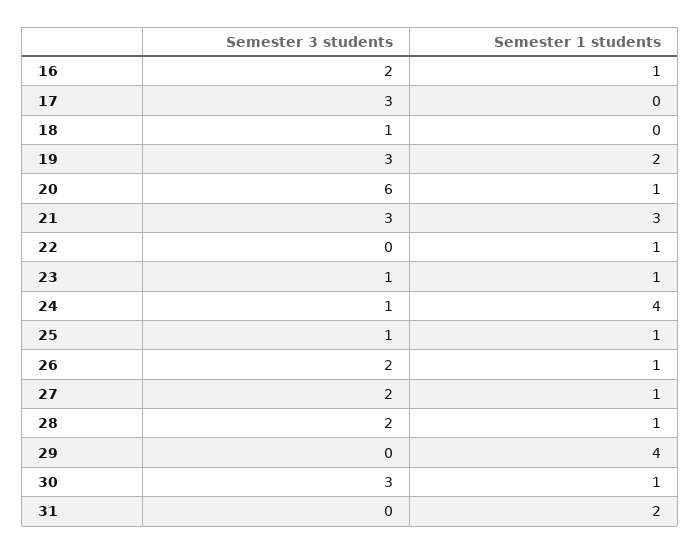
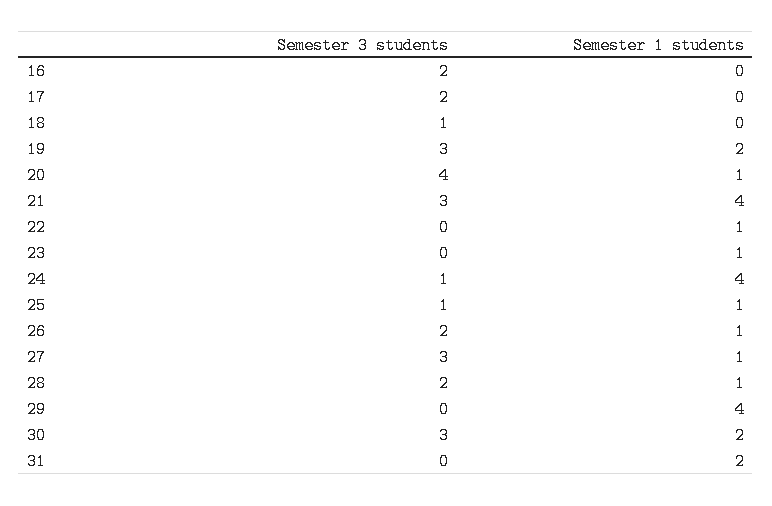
  {
    "Semester 3 students": {
      "16": 2,
-     "17": 3,
+     "17": 2,
      "18": 1,
      "19": 3,
-     "20": 6,
+     "20": 4,
      "21": 3,
      "22": 0,
-     "23": 1,
+     "23": 0,
      "24": 1,
      "25": 1,
      "26": 2,
-     "27": 2,
+     "27": 3,
      "28": 2,
      "29": 0,
      "30": 3,
      "31": 0
    },
    "Semester 1 students": {
-     "16": 1,
+     "16": 0,
      "17": 0,
      "18": 0,
      "19": 2,
      "20": 1,
-     "21": 3,
+     "21": 4,
      "22": 1,
      "23": 1,
      "24": 4,
      "25": 1,
      "26": 1,
      "27": 1,
      "28": 1,
      "29": 4,
-     "30": 1,
+     "30": 2,
      "31": 2
    }
  }

